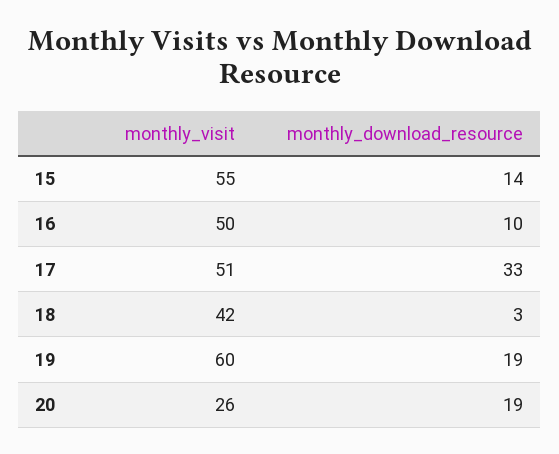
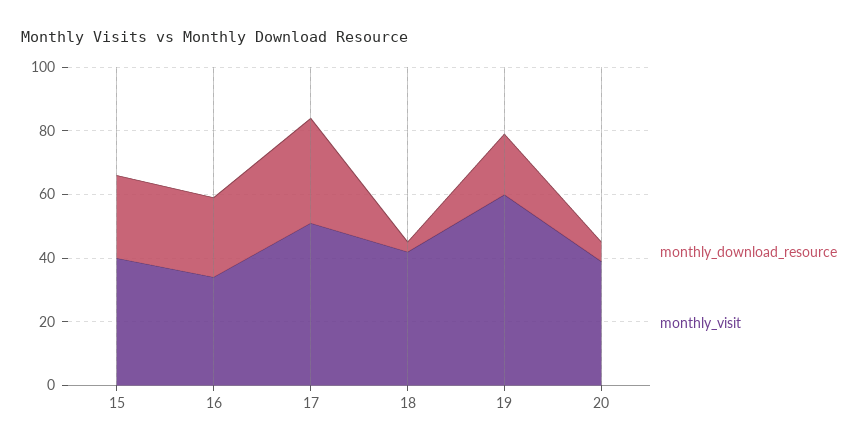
  {
    "monthly_visit": {
-     "15": 55,
+     "15": 40,
-     "16": 50,
+     "16": 35,
      "17": 51,
      "18": 42,
      "19": 60,
-     "20": 26
+     "20": 40
    },
    "monthly_download_resource": {
-     "15": 14,
+     "15": 25,
-     "16": 10,
+     "16": 25,
      "17": 33,
      "18": 3,
      "19": 19,
-     "20": 19
+     "20": 5
    }
  }

